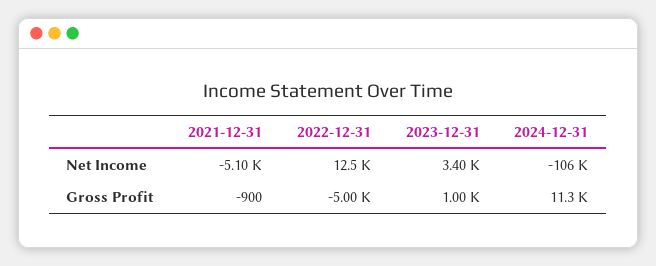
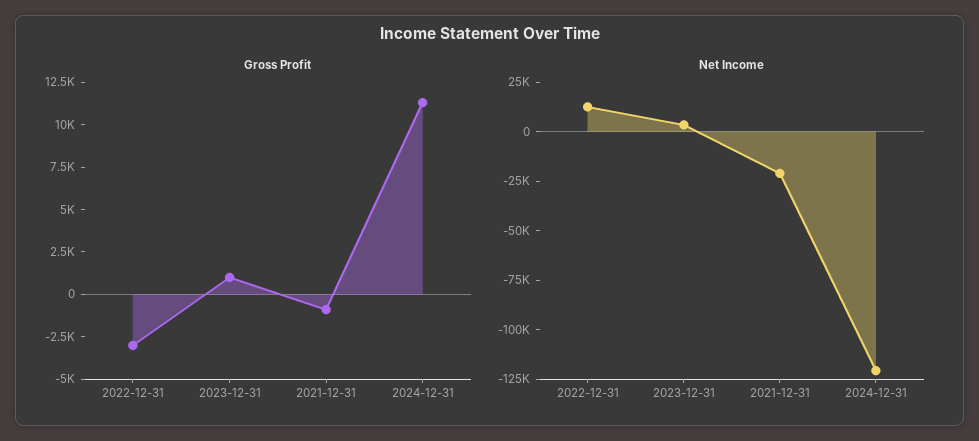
  {
    "Net Income": {
-     "2021-12-31": -5100,
+     "2021-12-31": -20000,
      "2022-12-31": 12500,
      "2023-12-31": 3400,
-     "2024-12-31": -106000
+     "2024-12-31": -120000
    },
    "Gross Profit": {
      "2021-12-31": -900,
-     "2022-12-31": -5000,
+     "2022-12-31": -3000,
      "2023-12-31": 1000,
      "2024-12-31": 11300
    }
  }

